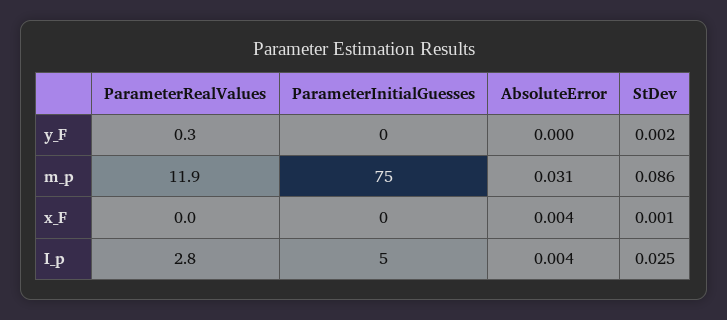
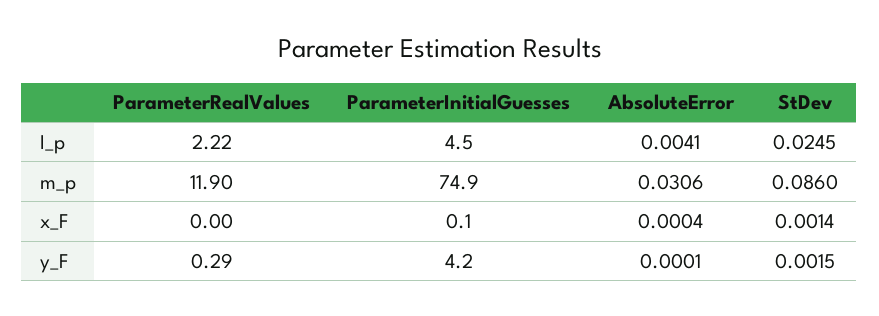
  {
    "ParameterRealValues": {
      "y_F": 0.29,
      "m_p": 11.9,
      "x_F": 0,
-     "I_p": 2.8
+     "I_p": 2.22
    },
    "ParameterInitialGuesses": {
-     "y_F": 0,
+     "y_F": 4.2,
      "m_p": 74.9,
      "x_F": 0.1,
      "I_p": 4.5
    },
    "AbsoluteError": {
      "y_F": 0.0001,
      "m_p": 0.0306,
-     "x_F": 0.004,
+     "x_F": 0.0004,
      "I_p": 0.0041
    },
    "StDev": {
      "y_F": 0.0015,
      "m_p": 0.086,
      "x_F": 0.0014,
      "I_p": 0.0245
    }
  }

